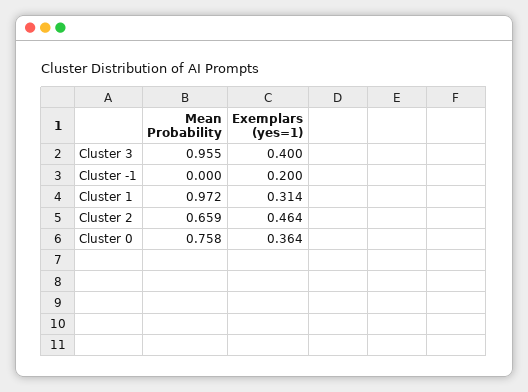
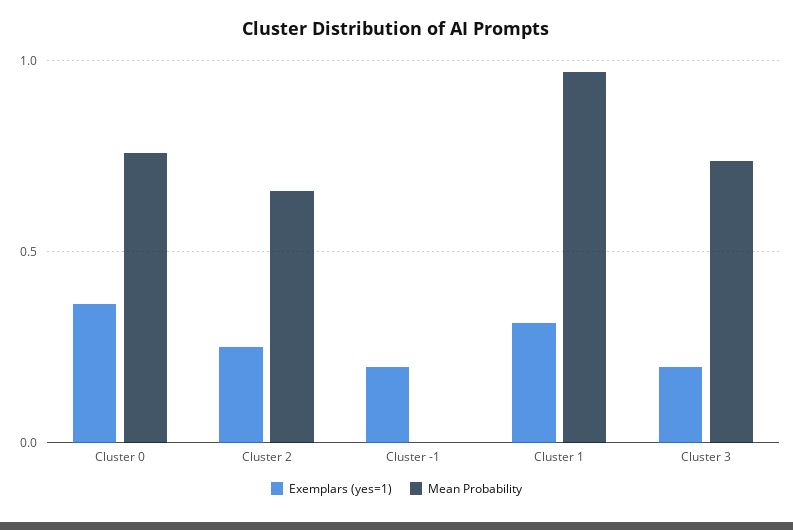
  {
    "Mean Probability": {
-     "Cluster 3": 0.955,
+     "Cluster 3": 0.75,
      "Cluster -1": 0,
      "Cluster 1": 0.972,
      "Cluster 2": 0.659,
      "Cluster 0": 0.758
    },
    "Exemplars (yes=1)": {
-     "Cluster 3": 0.4,
+     "Cluster 3": 0.2,
      "Cluster -1": 0.2,
      "Cluster 1": 0.314,
-     "Cluster 2": 0.464,
+     "Cluster 2": 0.25,
      "Cluster 0": 0.364
    }
  }

